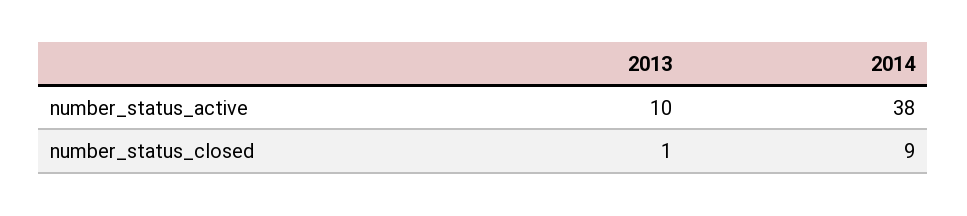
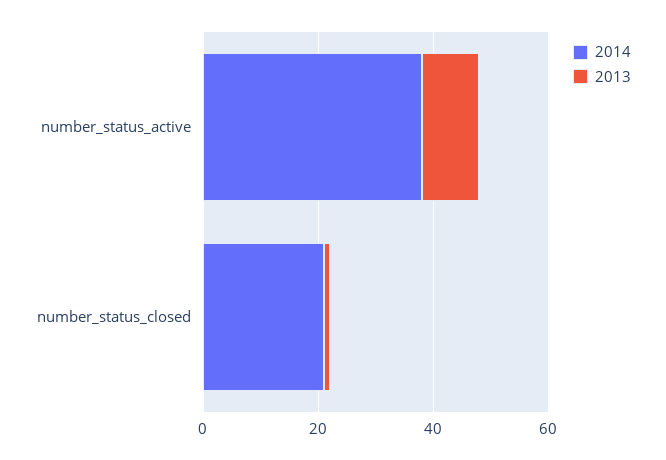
  {
    "2013": {
      "number_status_active": 10,
      "number_status_closed": 1
    },
    "2014": {
      "number_status_active": 38,
-     "number_status_closed": 9
+     "number_status_closed": 20
    }
  }

